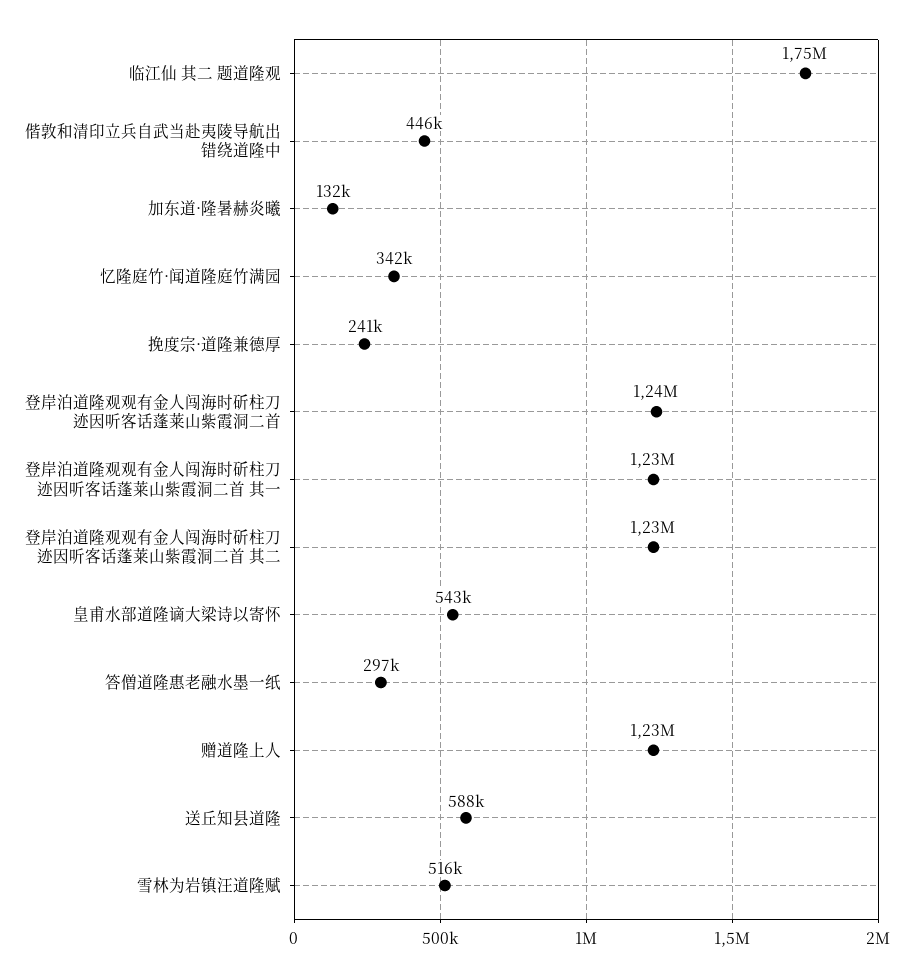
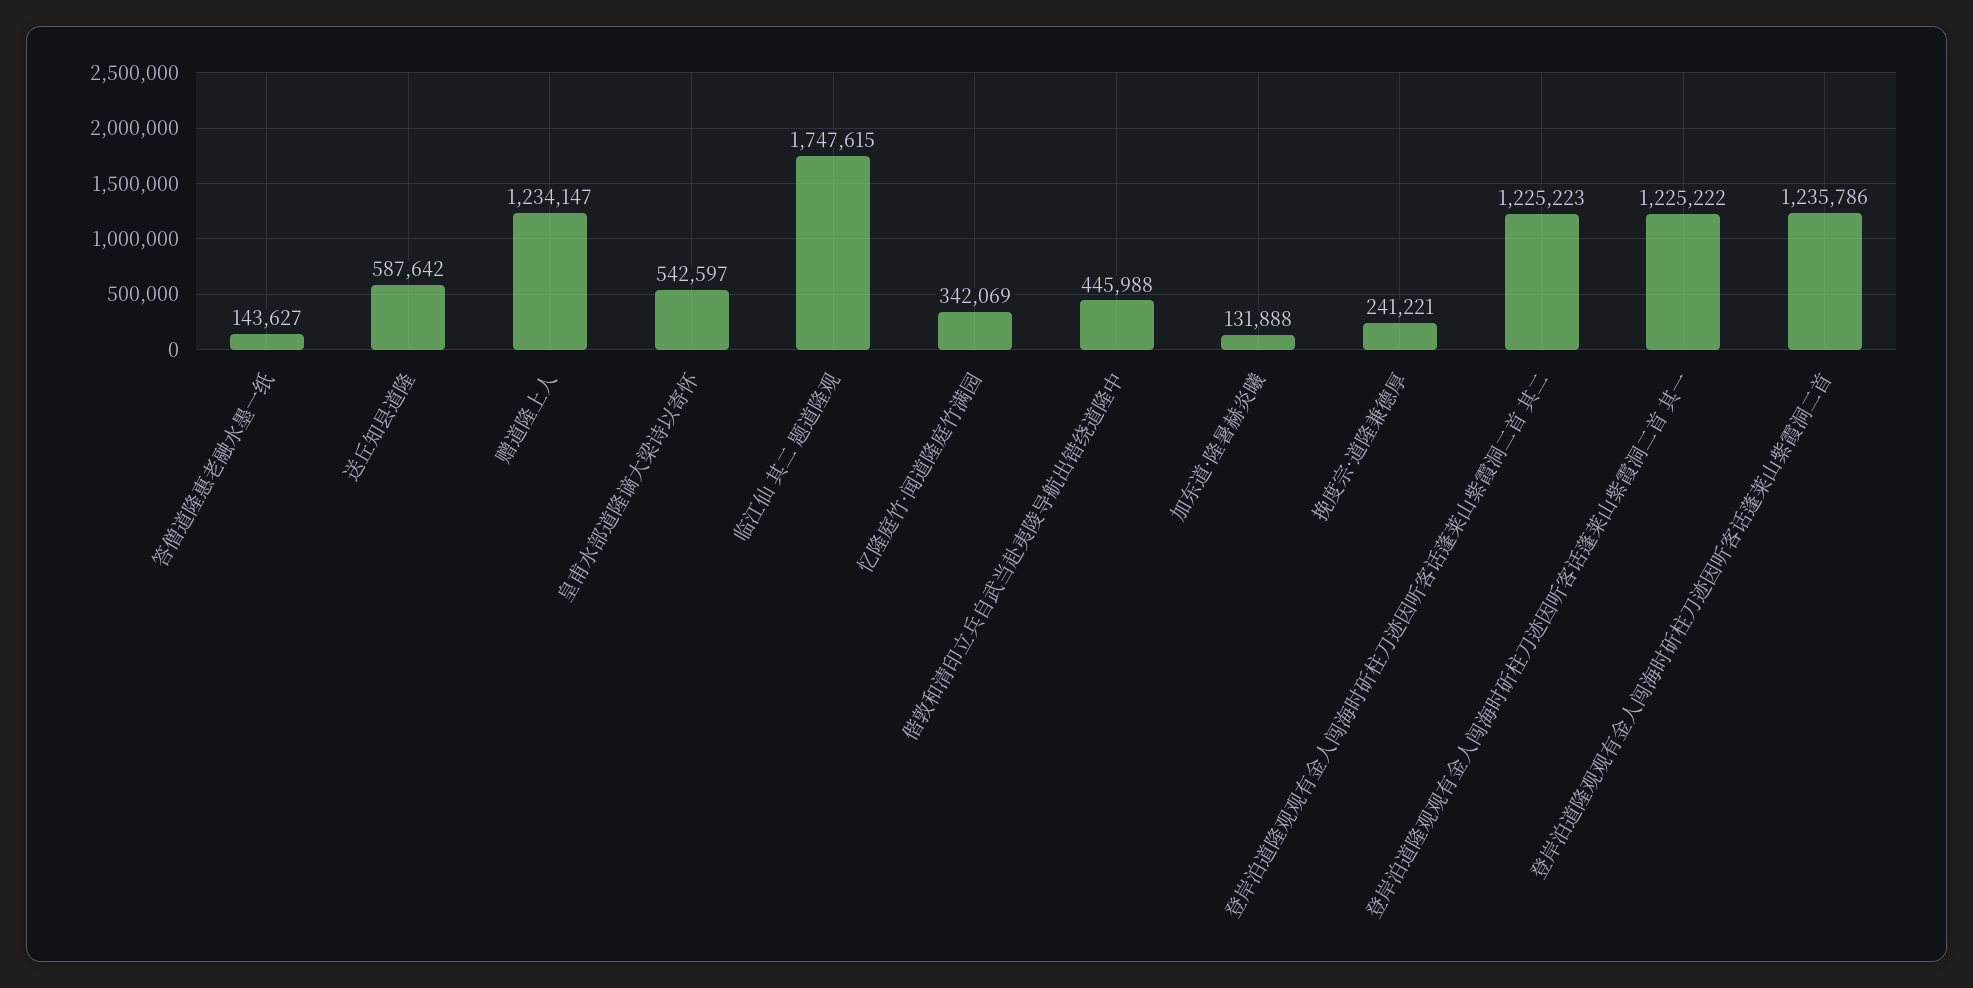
  {
    "临江仙 其二 题道隆观": 1747615,
    "偕敦和清印立兵自武当赴夷陵导航出错绕道隆中": 445988,
    "加东道·隆暑赫炎曦": 131888,
    "忆隆庭竹·闻道隆庭竹满园": 342069,
    "挽度宗·道隆兼德厚": 241221,
    "登岸泊道隆观观有金人闯海时斫柱刀迹因听客话蓬莱山紫霞洞二首": 1235786,
    "登岸泊道隆观观有金人闯海时斫柱刀迹因听客话蓬莱山紫霞洞二首 其一": 1225222,
    "登岸泊道隆观观有金人闯海时斫柱刀迹因听客话蓬莱山紫霞洞二首 其二": 1225223,
    "皇甫水部道隆谪大梁诗以寄怀": 542597,
-   "答僧道隆惠老融水墨一纸": 297000,
+   "答僧道隆惠老融水墨一纸": 143627,
    "赠道隆上人": 1234147,
-   "送丘知县道隆": 587642,
+   "送丘知县道隆": 587642
-   "雪林为岩镇汪道隆赋": 516000
  }

